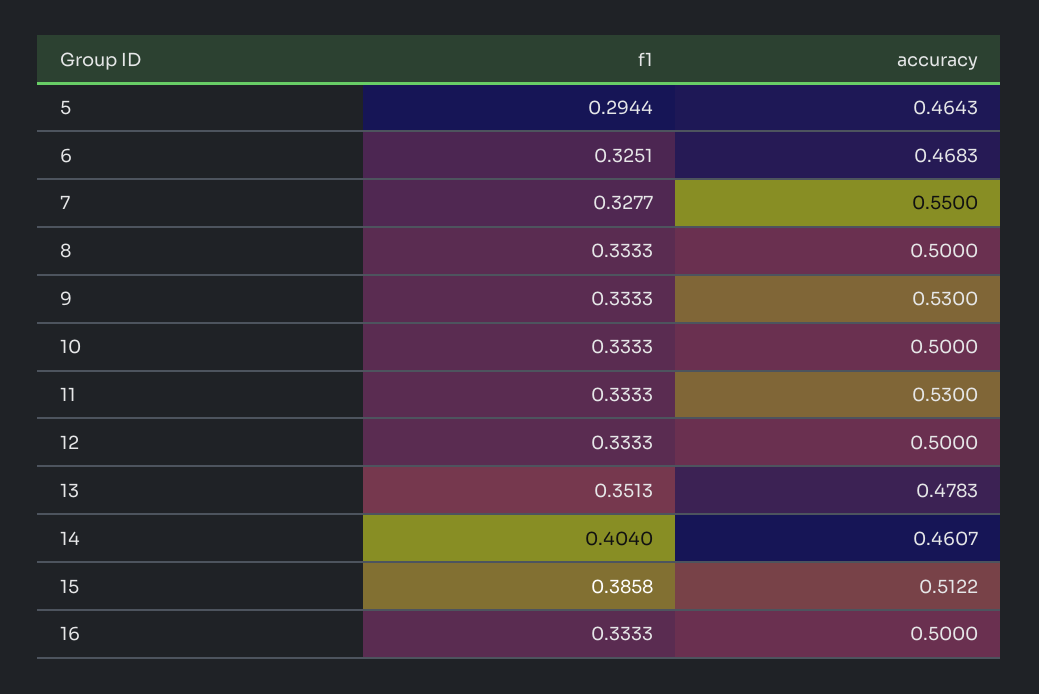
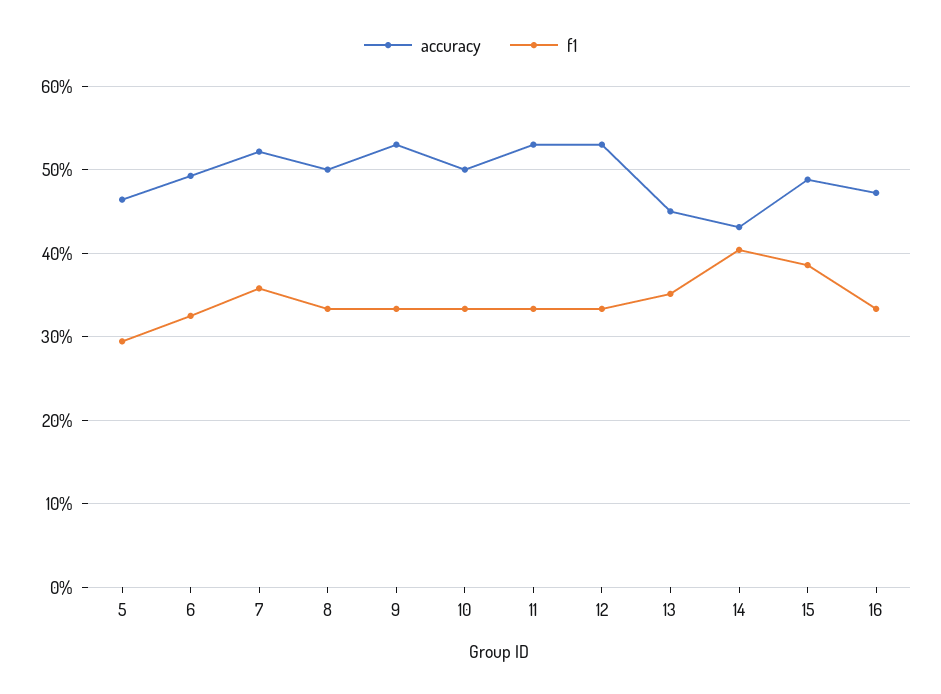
  {
    "f1": {
      "5": 0.2944,
      "6": 0.3251,
-     "7": 0.3277,
+     "7": 0.36,
      "8": 0.3333,
      "9": 0.3333,
      "10": 0.3333,
      "11": 0.3333,
      "12": 0.3333,
      "13": 0.3513,
      "14": 0.404,
      "15": 0.3858,
      "16": 0.3333
    },
    "accuracy": {
      "5": 0.4643,
-     "6": 0.4683,
+     "6": 0.49,
-     "7": 0.55,
+     "7": 0.52,
      "8": 0.5,
      "9": 0.53,
      "10": 0.5,
      "11": 0.53,
-     "12": 0.5,
+     "12": 0.53,
-     "13": 0.4783,
+     "13": 0.45,
-     "14": 0.4607,
+     "14": 0.43,
-     "15": 0.5122,
+     "15": 0.49,
-     "16": 0.5
+     "16": 0.47
    }
  }

